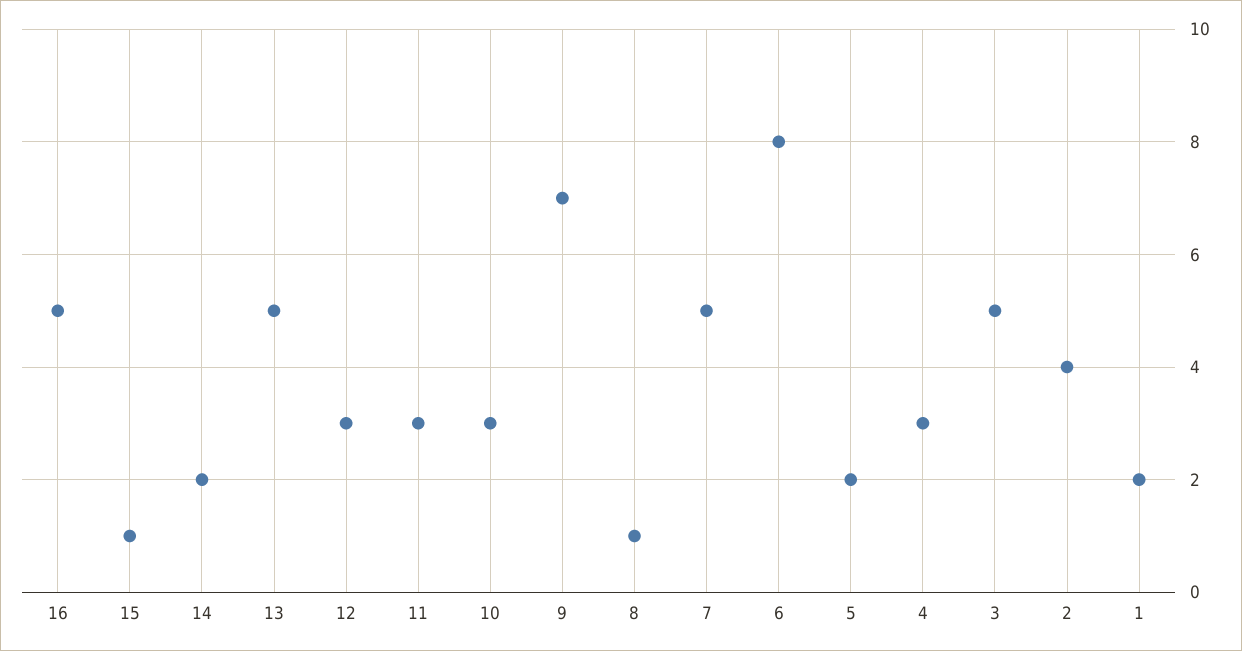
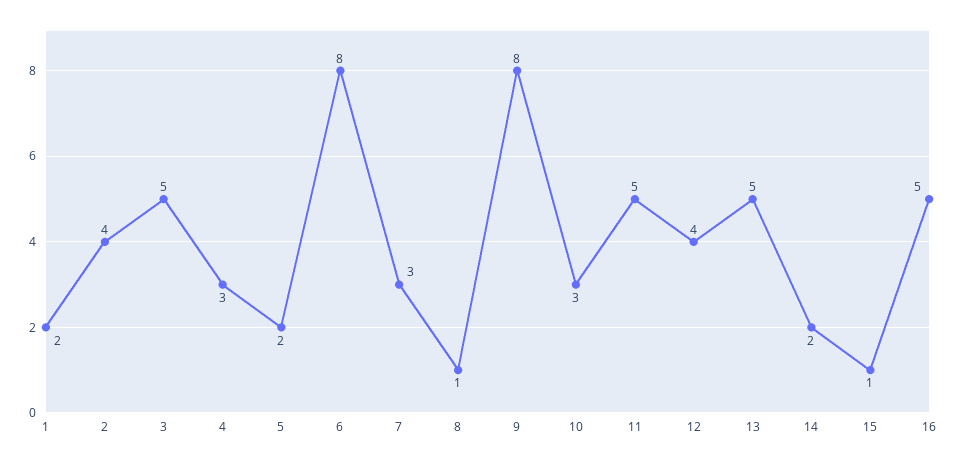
  {
    "16": 5,
    "15": 1,
    "14": 2,
    "13": 5,
-   "12": 3,
+   "12": 4,
-   "11": 3,
+   "11": 5,
    "10": 3,
-   "9": 7,
+   "9": 8,
    "8": 1,
-   "7": 5,
+   "7": 3,
    "6": 8,
    "5": 2,
    "4": 3,
    "3": 5,
    "2": 4,
    "1": 2
  }

